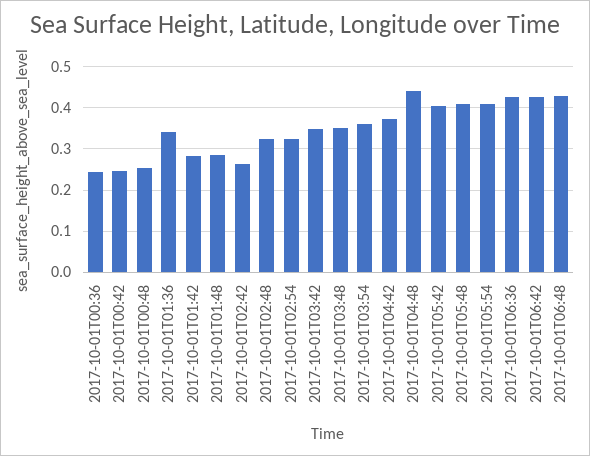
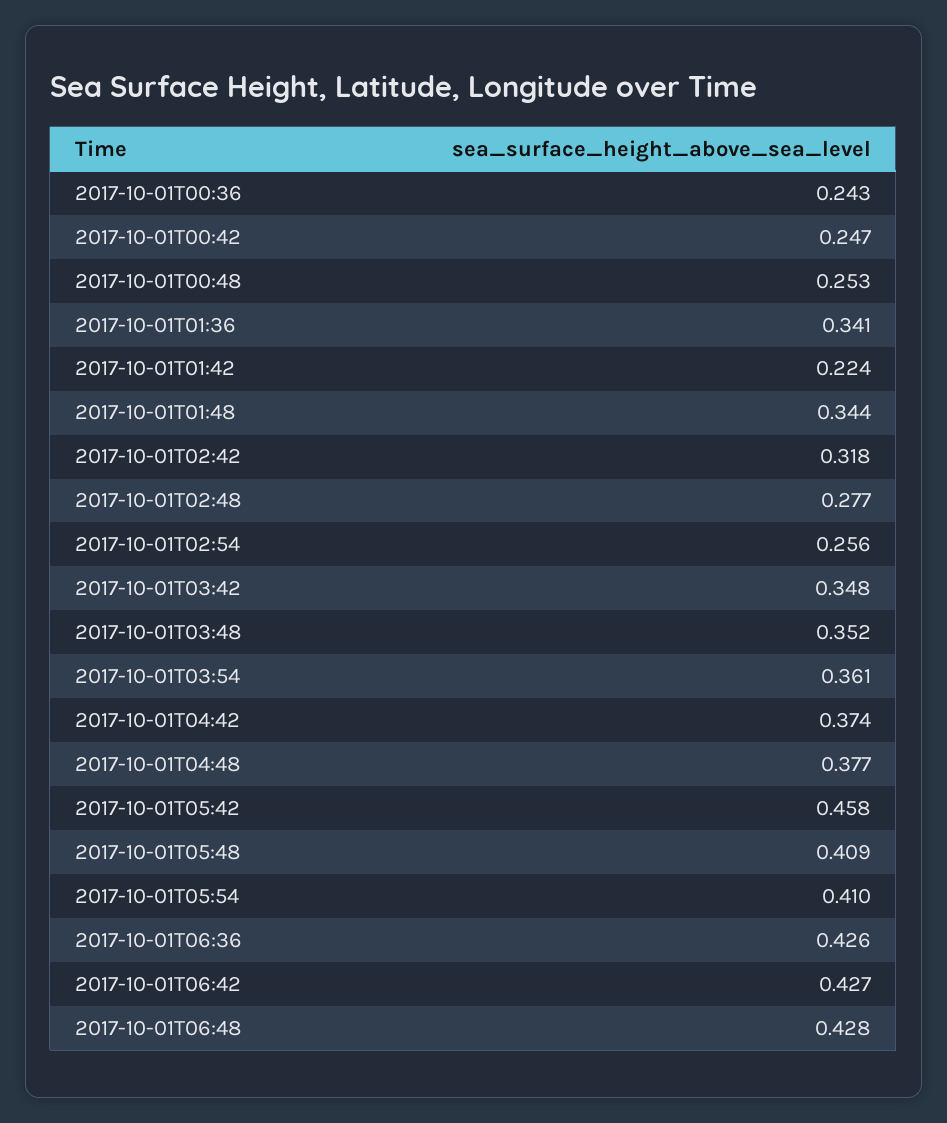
  {
    "2017-10-01T00:36": 0.243,
    "2017-10-01T00:42": 0.247,
    "2017-10-01T00:48": 0.253,
    "2017-10-01T01:36": 0.341,
-   "2017-10-01T01:42": 0.28,
+   "2017-10-01T01:42": 0.224,
-   "2017-10-01T01:48": 0.28,
+   "2017-10-01T01:48": 0.344,
-   "2017-10-01T02:42": 0.26,
+   "2017-10-01T02:42": 0.318,
-   "2017-10-01T02:48": 0.32,
+   "2017-10-01T02:48": 0.277,
-   "2017-10-01T02:54": 0.32,
+   "2017-10-01T02:54": 0.256,
    "2017-10-01T03:42": 0.348,
    "2017-10-01T03:48": 0.352,
    "2017-10-01T03:54": 0.361,
    "2017-10-01T04:42": 0.374,
-   "2017-10-01T04:48": 0.44,
+   "2017-10-01T04:48": 0.377,
-   "2017-10-01T05:42": 0.4,
+   "2017-10-01T05:42": 0.458,
    "2017-10-01T05:48": 0.409,
    "2017-10-01T05:54": 0.41,
    "2017-10-01T06:36": 0.426,
    "2017-10-01T06:42": 0.427,
    "2017-10-01T06:48": 0.428
  }

